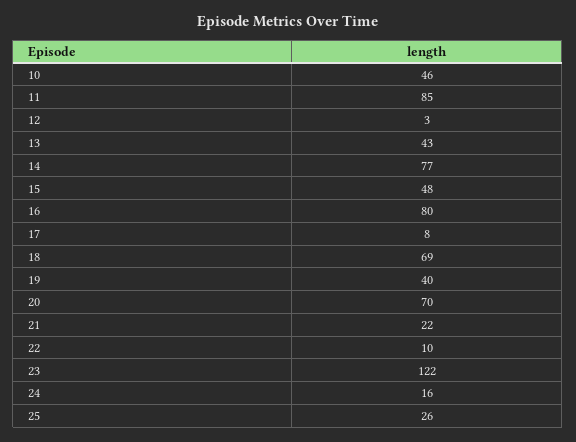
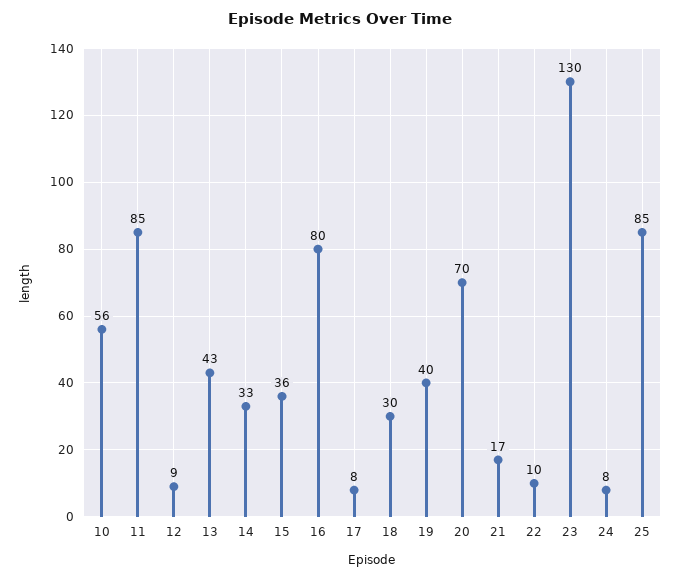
  {
-   "10": 46,
+   "10": 56,
    "11": 85,
-   "12": 3,
+   "12": 9,
    "13": 43,
-   "14": 77,
+   "14": 33,
-   "15": 48,
+   "15": 36,
    "16": 80,
    "17": 8,
-   "18": 69,
+   "18": 30,
    "19": 40,
    "20": 70,
-   "21": 22,
+   "21": 17,
    "22": 10,
-   "23": 122,
+   "23": 130,
-   "24": 16,
+   "24": 8,
-   "25": 26
+   "25": 85
  }

